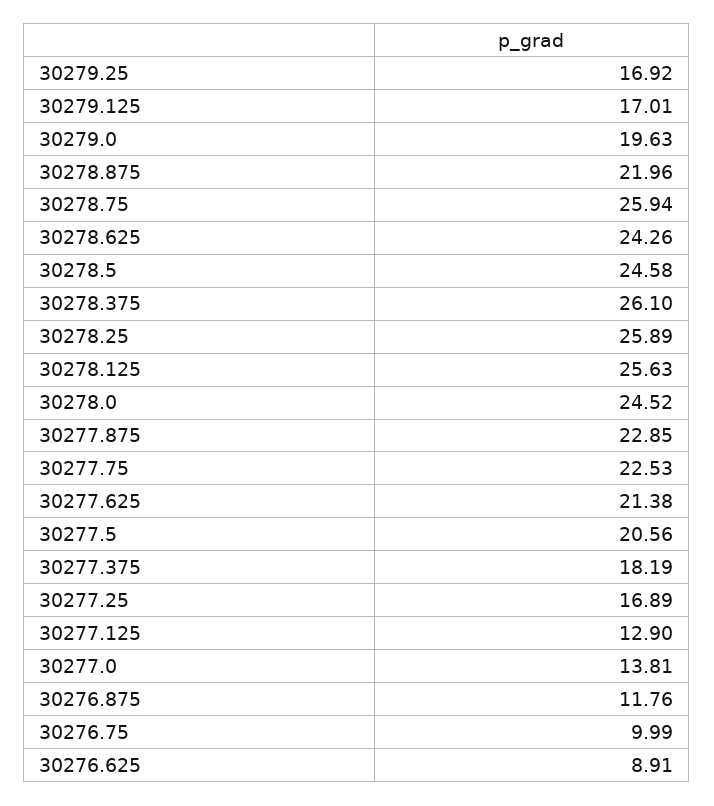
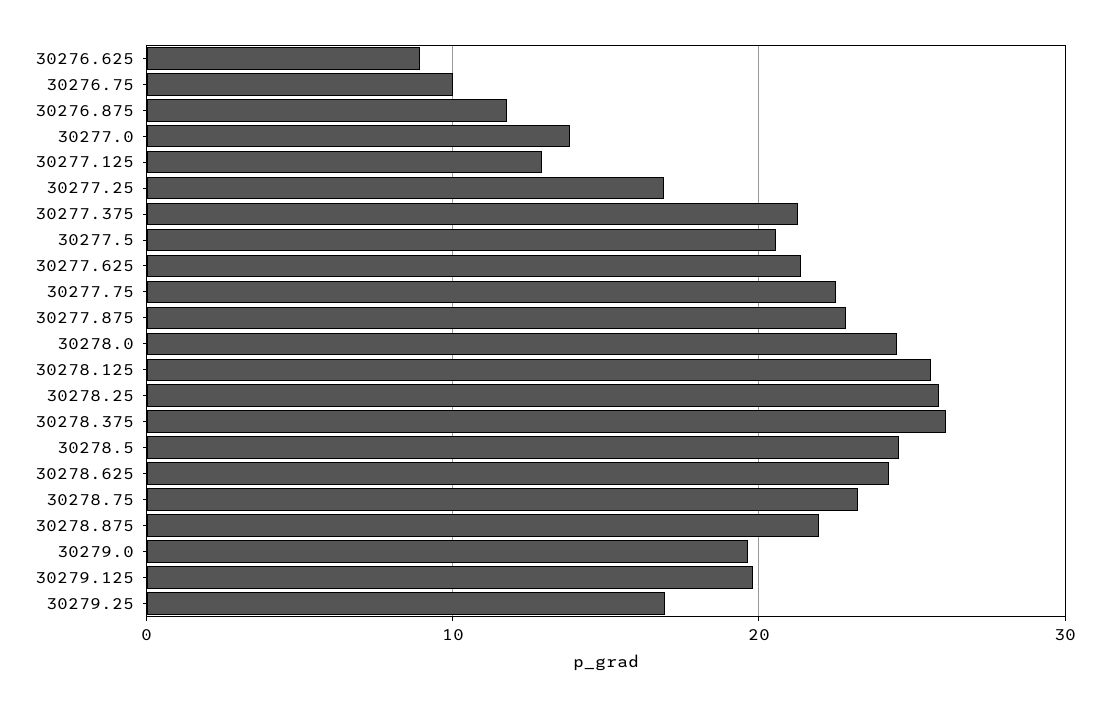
  {
    "30279.25": 16.92,
-   "30279.125": 17.01,
+   "30279.125": 20,
    "30279.0": 19.63,
    "30278.875": 21.96,
-   "30278.75": 25.94,
+   "30278.75": 23,
    "30278.625": 24.26,
    "30278.5": 24.58,
    "30278.375": 26.1,
    "30278.25": 25.89,
    "30278.125": 25.63,
    "30278.0": 24.52,
    "30277.875": 22.85,
    "30277.75": 22.53,
    "30277.625": 21.38,
    "30277.5": 20.56,
-   "30277.375": 18.19,
+   "30277.375": 21,
    "30277.25": 16.89,
    "30277.125": 12.9,
    "30277.0": 13.81,
    "30276.875": 11.76,
    "30276.75": 9.99,
    "30276.625": 8.91
  }

